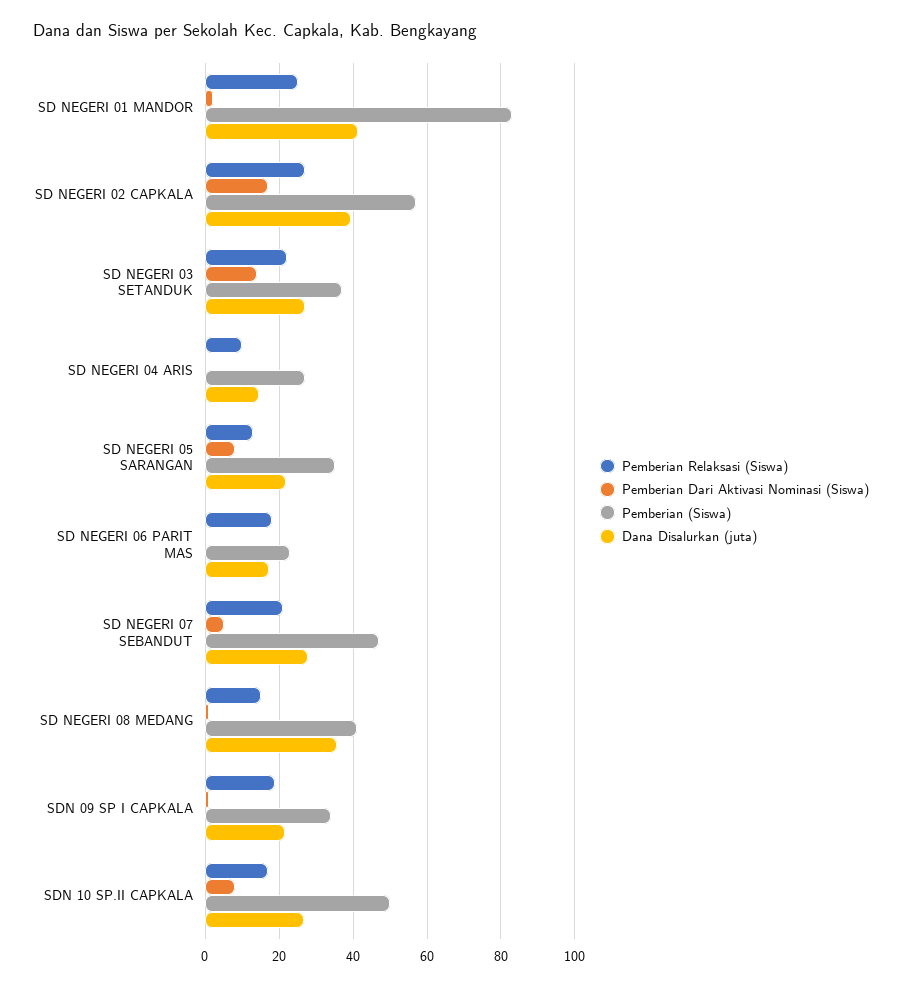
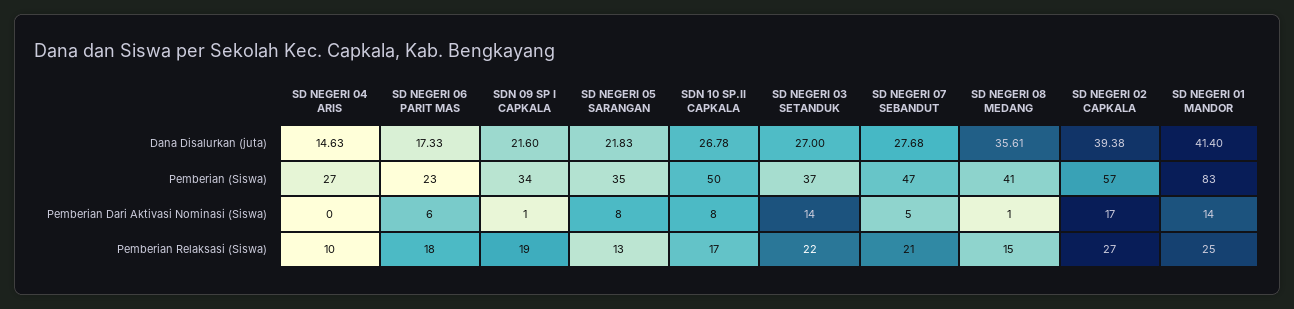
  {
    "Pemberian Relaksasi (Siswa)": {
      "SD NEGERI 01 MANDOR": 25,
      "SD NEGERI 02 CAPKALA": 27,
      "SD NEGERI 03 SETANDUK": 22,
      "SD NEGERI 04 ARIS": 10,
      "SD NEGERI 05 SARANGAN": 13,
      "SD NEGERI 06 PARIT MAS": 18,
      "SD NEGERI 07 SEBANDUT": 21,
      "SD NEGERI 08 MEDANG": 15,
      "SDN 09 SP I CAPKALA": 19,
      "SDN 10 SP.II CAPKALA": 17
    },
    "Pemberian Dari Aktivasi Nominasi (Siswa)": {
-     "SD NEGERI 01 MANDOR": 2,
+     "SD NEGERI 01 MANDOR": 14,
      "SD NEGERI 02 CAPKALA": 17,
      "SD NEGERI 03 SETANDUK": 14,
      "SD NEGERI 04 ARIS": 0,
      "SD NEGERI 05 SARANGAN": 8,
-     "SD NEGERI 06 PARIT MAS": 0,
+     "SD NEGERI 06 PARIT MAS": 6,
      "SD NEGERI 07 SEBANDUT": 5,
      "SD NEGERI 08 MEDANG": 1,
      "SDN 09 SP I CAPKALA": 1,
      "SDN 10 SP.II CAPKALA": 8
    },
    "Pemberian (Siswa)": {
      "SD NEGERI 01 MANDOR": 83,
      "SD NEGERI 02 CAPKALA": 57,
      "SD NEGERI 03 SETANDUK": 37,
      "SD NEGERI 04 ARIS": 27,
      "SD NEGERI 05 SARANGAN": 35,
      "SD NEGERI 06 PARIT MAS": 23,
      "SD NEGERI 07 SEBANDUT": 47,
      "SD NEGERI 08 MEDANG": 41,
      "SDN 09 SP I CAPKALA": 34,
      "SDN 10 SP.II CAPKALA": 50
    },
    "Dana Disalurkan (juta)": {
      "SD NEGERI 01 MANDOR": 41.4,
      "SD NEGERI 02 CAPKALA": 39.38,
      "SD NEGERI 03 SETANDUK": 27,
      "SD NEGERI 04 ARIS": 14.63,
      "SD NEGERI 05 SARANGAN": 21.83,
      "SD NEGERI 06 PARIT MAS": 17.33,
      "SD NEGERI 07 SEBANDUT": 27.68,
      "SD NEGERI 08 MEDANG": 35.61,
      "SDN 09 SP I CAPKALA": 21.6,
      "SDN 10 SP.II CAPKALA": 26.78
    }
  }

